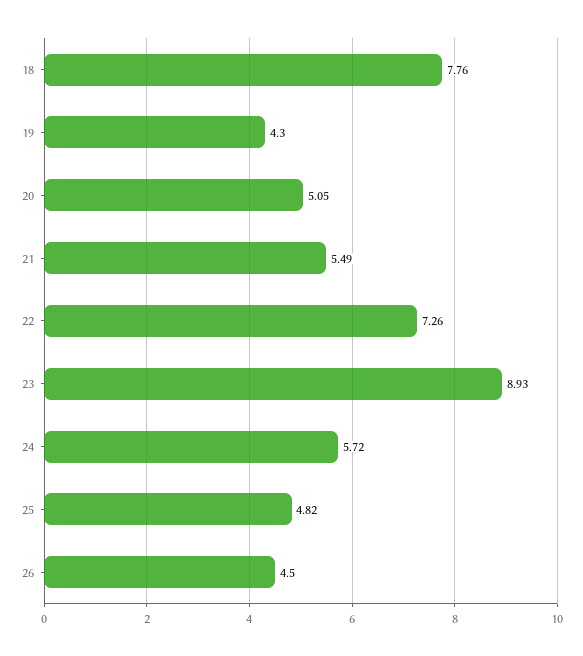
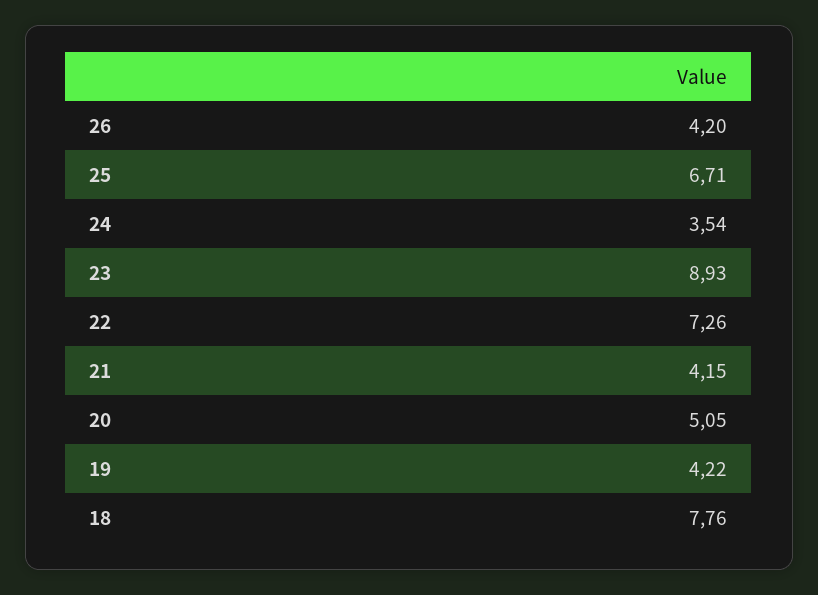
  {
    "18": 7.76,
-   "19": 4.3,
+   "19": 4.22,
    "20": 5.05,
-   "21": 5.49,
+   "21": 4.15,
    "22": 7.26,
    "23": 8.93,
-   "24": 5.72,
+   "24": 3.54,
-   "25": 4.82,
+   "25": 6.71,
-   "26": 4.5
+   "26": 4.2
  }

